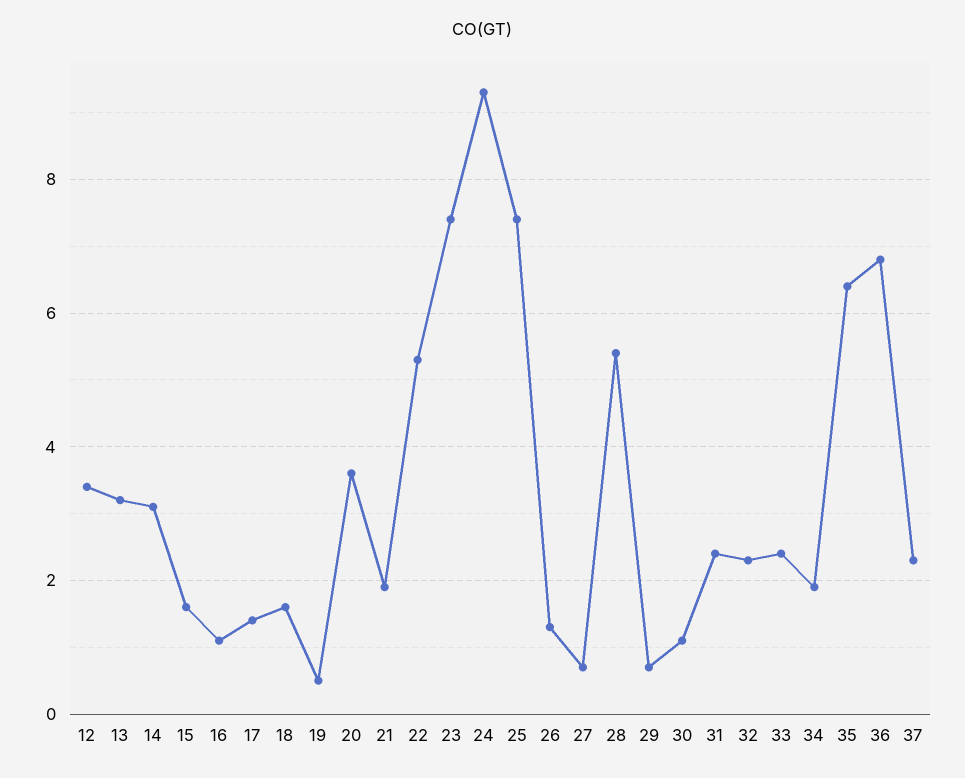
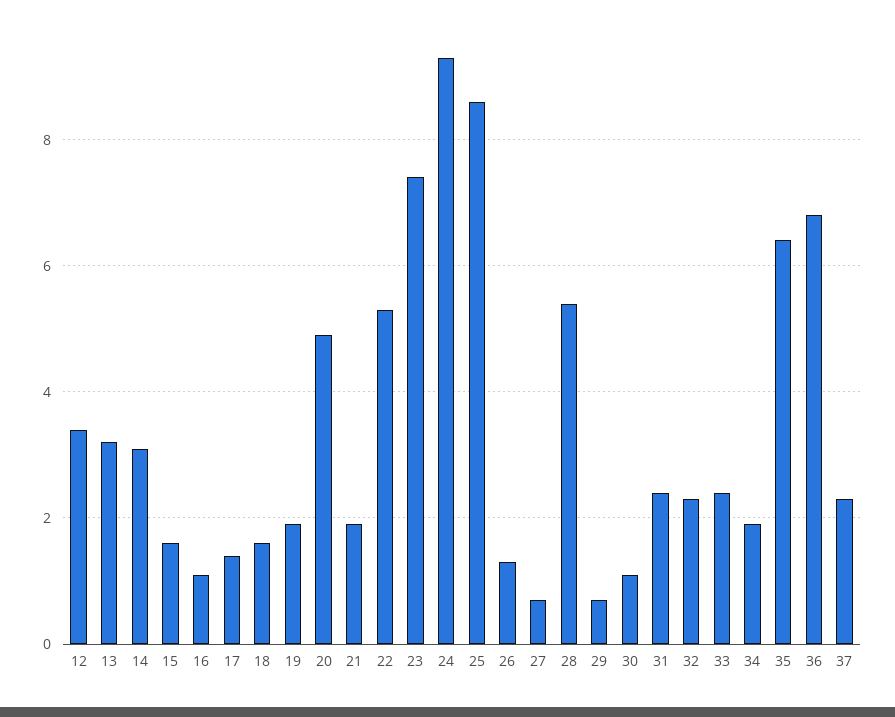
  {
    "12": 3.5,
    "13": 3,
    "14": 3,
    "15": 1.5,
    "16": 1,
    "17": 1.5,
    "18": 1.5,
-   "19": 0.5,
+   "19": 2,
-   "20": 3.5,
+   "20": 5,
    "21": 2,
    "22": 5.5,
    "23": 7.5,
    "24": 9.5,
-   "25": 7.5,
+   "25": 8.5,
    "26": 1.5,
    "27": 0.5,
    "28": 5.5,
    "29": 0.5,
    "30": 1,
    "31": 2.5,
    "32": 2.5,
    "33": 2.5,
    "34": 2,
    "35": 6.5,
    "36": 7,
    "37": 2.5
  }

